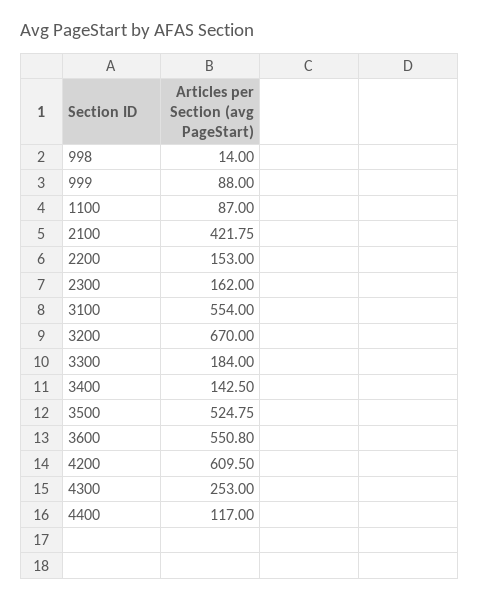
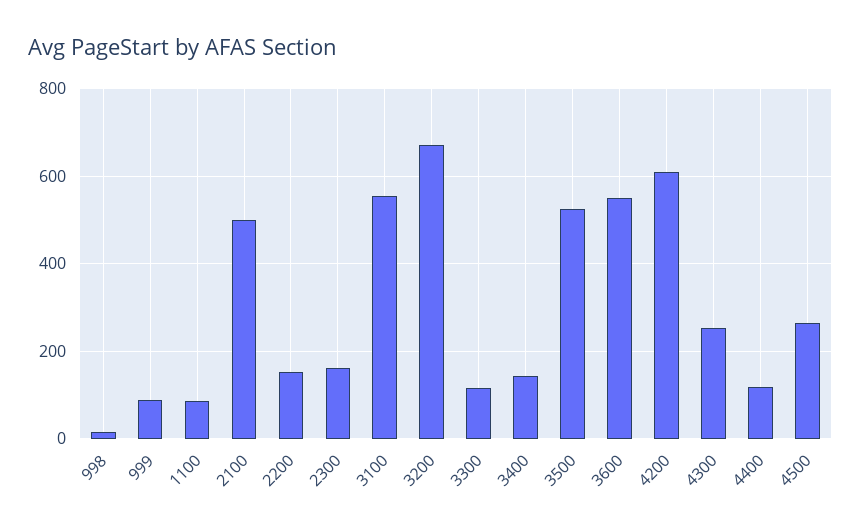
  {
    "998": 14,
    "999": 88,
    "1100": 87,
-   "2100": 421.75,
+   "2100": 500,
    "2200": 153,
    "2300": 162,
    "3100": 554,
    "3200": 670,
-   "3300": 184,
+   "3300": 120,
    "3400": 142.5,
    "3500": 524.75,
    "3600": 550.8,
    "4200": 609.5,
    "4300": 253,
-   "4400": 117
+   "4400": 117,
+   "4500": 260
  }

